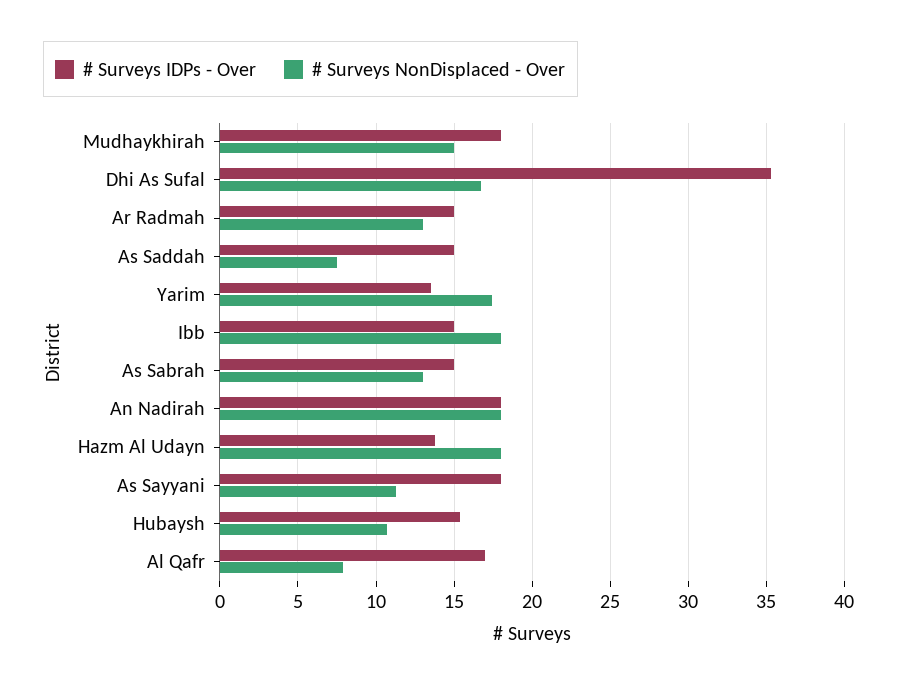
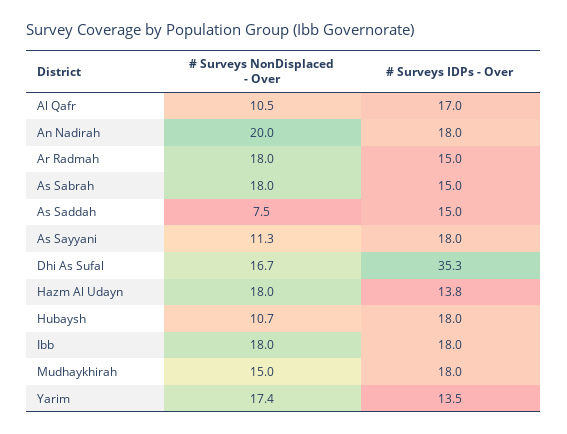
  {
    "# Surveys IDPs - Over": {
      "Mudhaykhirah": 18,
      "Dhi As Sufal": 35.3,
      "Ar Radmah": 15,
      "As Saddah": 15,
      "Yarim": 13.5,
-     "Ibb": 15,
+     "Ibb": 18,
      "As Sabrah": 15,
      "An Nadirah": 18,
      "Hazm Al Udayn": 13.8,
      "As Sayyani": 18,
-     "Hubaysh": 15.5,
+     "Hubaysh": 18,
      "Al Qafr": 17
    },
    "# Surveys NonDisplaced - Over": {
      "Mudhaykhirah": 15,
      "Dhi As Sufal": 16.7,
-     "Ar Radmah": 13,
+     "Ar Radmah": 18,
      "As Saddah": 7.5,
      "Yarim": 17.4,
      "Ibb": 18,
-     "As Sabrah": 13,
+     "As Sabrah": 18,
-     "An Nadirah": 18,
+     "An Nadirah": 20,
      "Hazm Al Udayn": 18,
      "As Sayyani": 11.3,
      "Hubaysh": 10.7,
-     "Al Qafr": 8
+     "Al Qafr": 10.5
    }
  }

